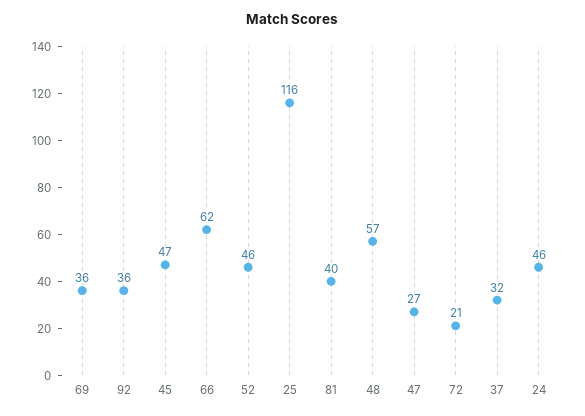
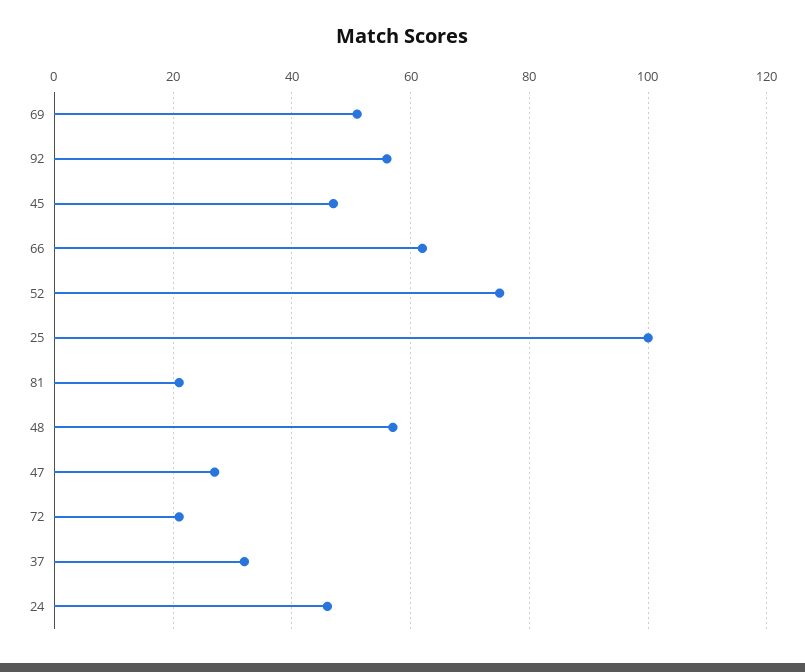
  {
-   "69": 36,
+   "69": 50,
-   "92": 36,
+   "92": 55,
    "45": 47,
    "66": 62,
-   "52": 46,
+   "52": 75,
-   "25": 116,
+   "25": 100,
-   "81": 40,
+   "81": 20,
    "48": 57,
    "47": 27,
    "72": 21,
    "37": 32,
    "24": 46
  }

